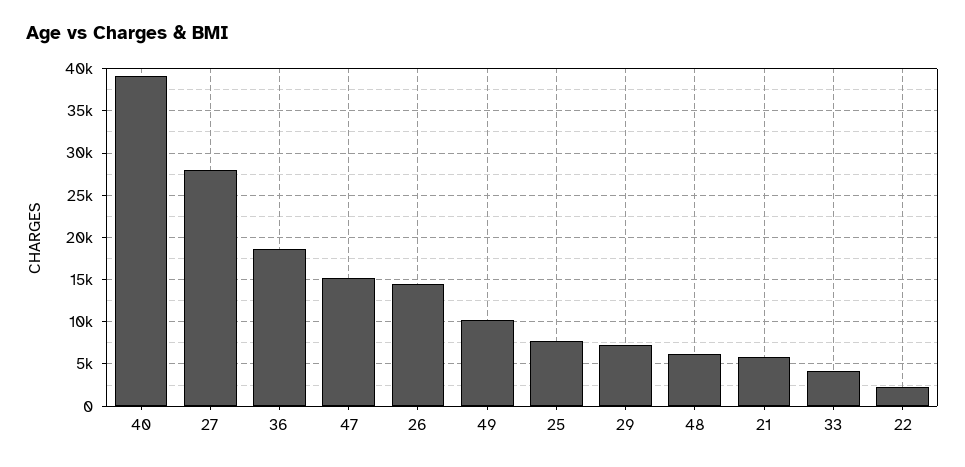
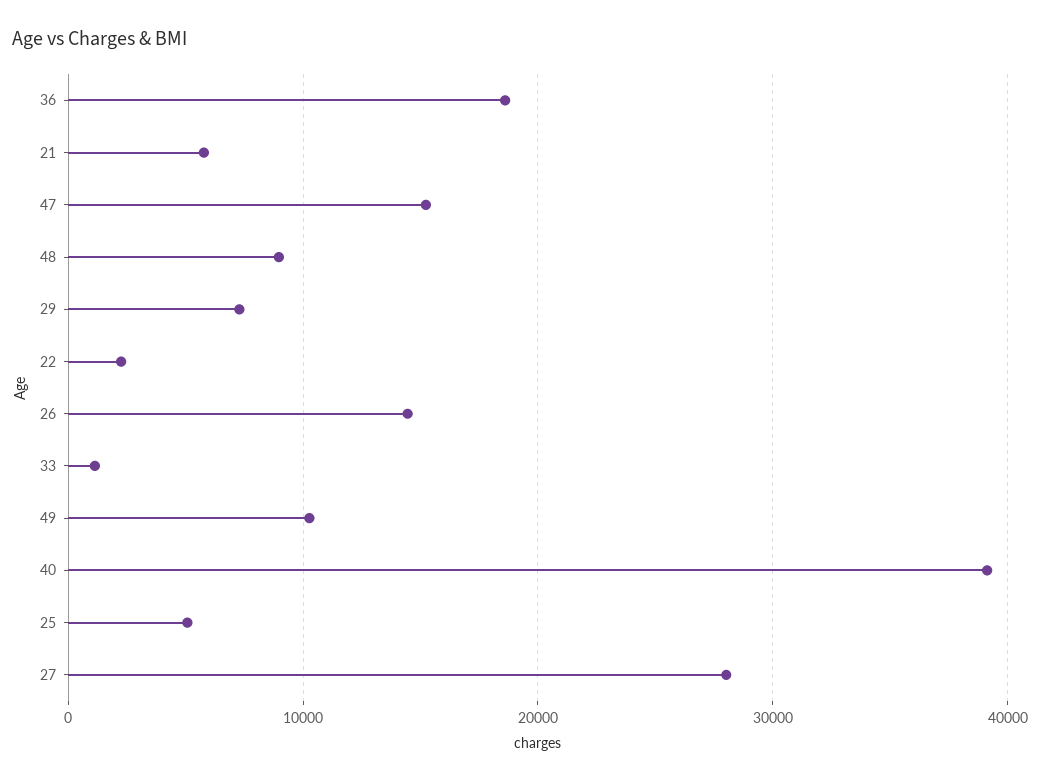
  {
    "40": 39000,
    "27": 28000,
    "36": 19000,
    "47": 15000,
    "26": 14000,
    "49": 10000,
-   "25": 8000,
+   "25": 5000,
    "29": 7000,
-   "48": 6000,
+   "48": 9000,
    "21": 6000,
-   "33": 4000,
+   "33": 1000,
    "22": 2000
  }

